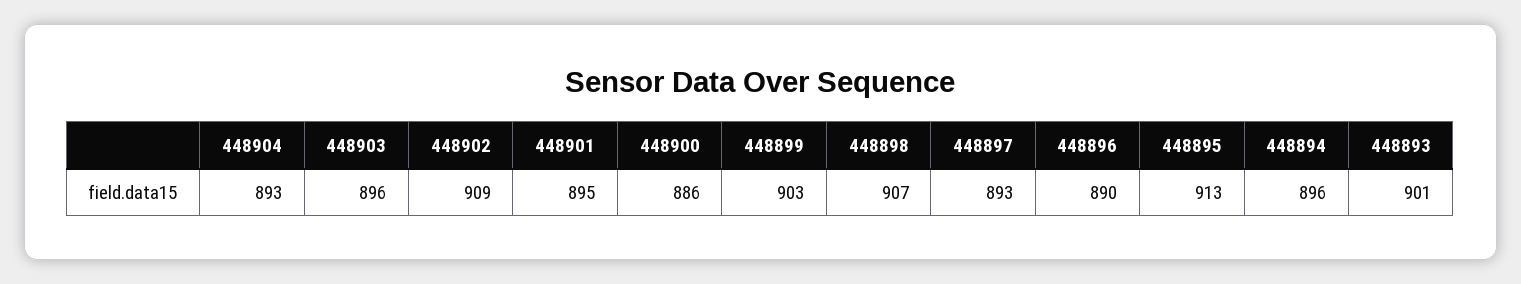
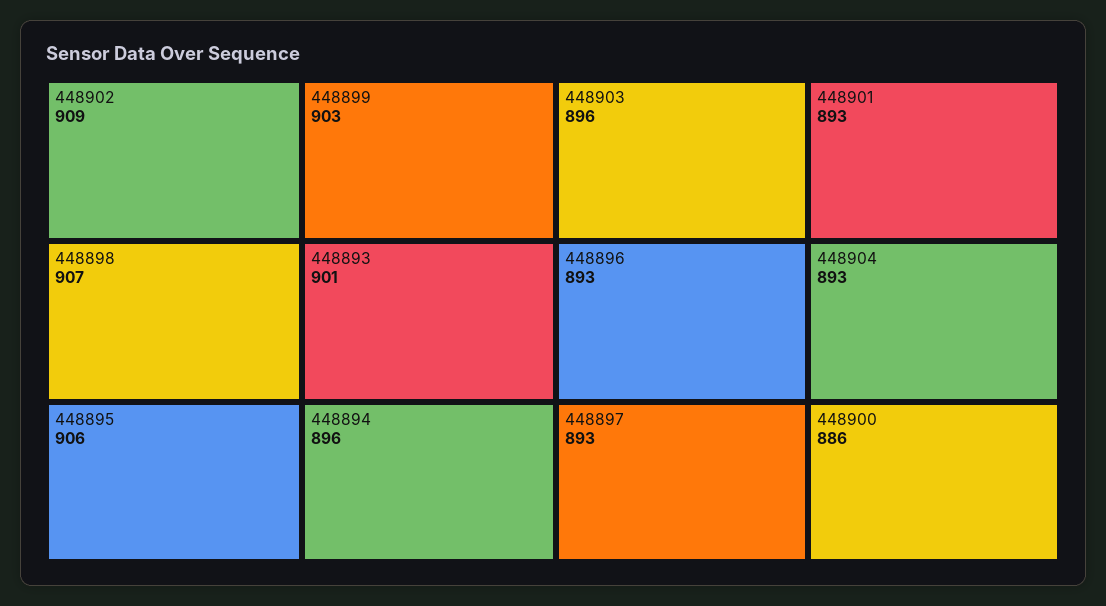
  {
    "448904": 893,
    "448903": 896,
    "448902": 909,
-   "448901": 895,
+   "448901": 893,
    "448900": 886,
    "448899": 903,
    "448898": 907,
    "448897": 893,
-   "448896": 890,
+   "448896": 893,
-   "448895": 913,
+   "448895": 906,
    "448894": 896,
    "448893": 901
  }

